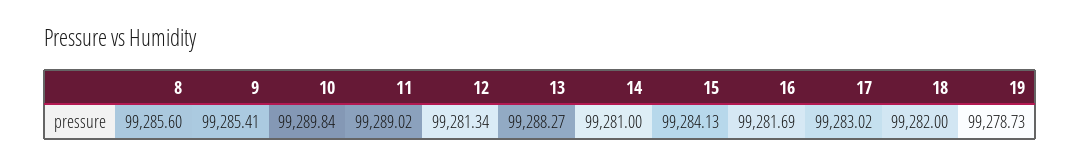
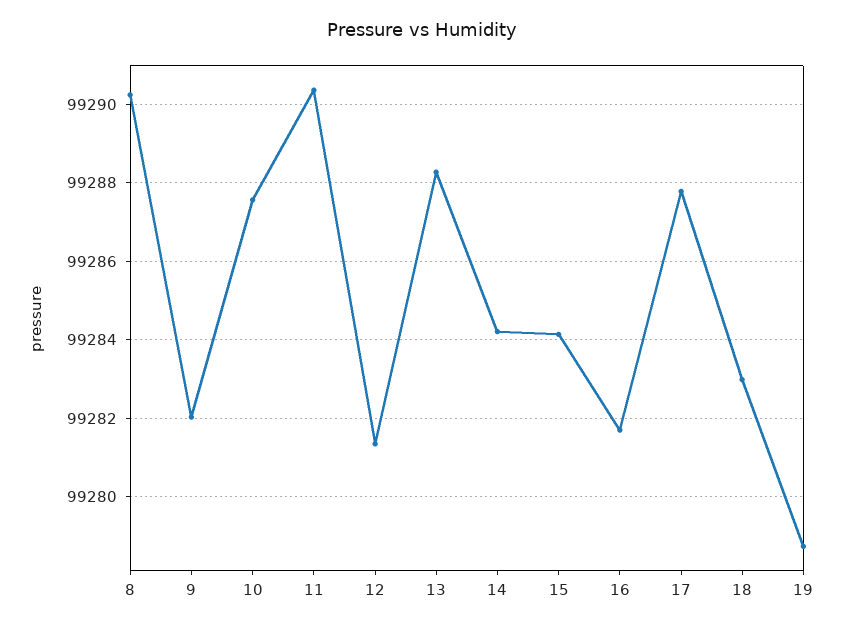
  {
-   "8": 99285.6,
+   "8": 99290.2,
-   "9": 99285.41,
+   "9": 99282,
-   "10": 99289.84,
+   "10": 99287.6,
-   "11": 99289.02,
+   "11": 99290.4,
    "12": 99281.34,
    "13": 99288.27,
-   "14": 99281,
+   "14": 99284.2,
    "15": 99284.13,
    "16": 99281.69,
-   "17": 99283.02,
+   "17": 99287.8,
-   "18": 99282,
+   "18": 99283,
    "19": 99278.73
  }

